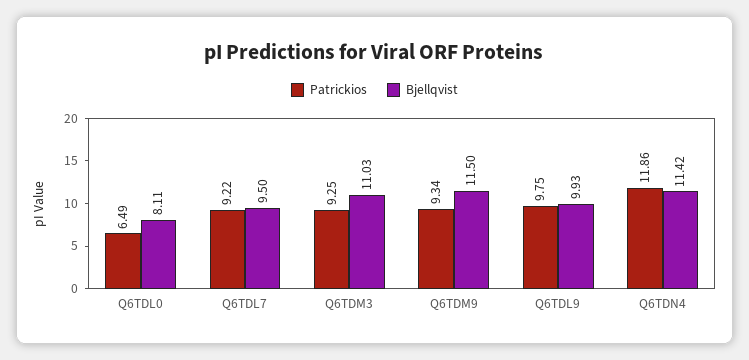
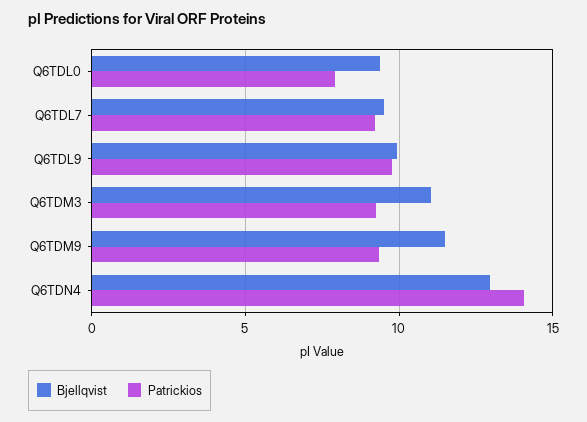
  {
    "Patrickios": {
-     "Q6TDL0": 6.49,
+     "Q6TDL0": 8,
      "Q6TDL7": 9.22,
      "Q6TDM3": 9.25,
      "Q6TDM9": 9.34,
      "Q6TDL9": 9.75,
-     "Q6TDN4": 11.86
+     "Q6TDN4": 14
    },
    "Bjellqvist": {
-     "Q6TDL0": 8.11,
+     "Q6TDL0": 9.5,
      "Q6TDL7": 9.5,
      "Q6TDM3": 11.03,
      "Q6TDM9": 11.5,
      "Q6TDL9": 9.93,
-     "Q6TDN4": 11.42
+     "Q6TDN4": 13
    }
  }

